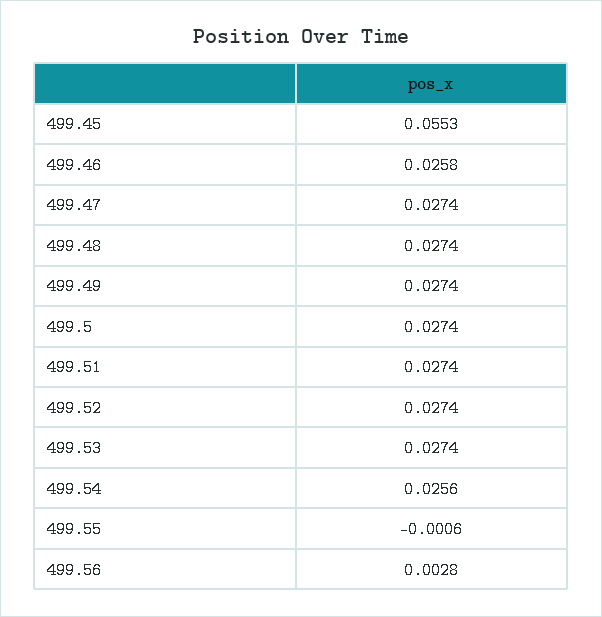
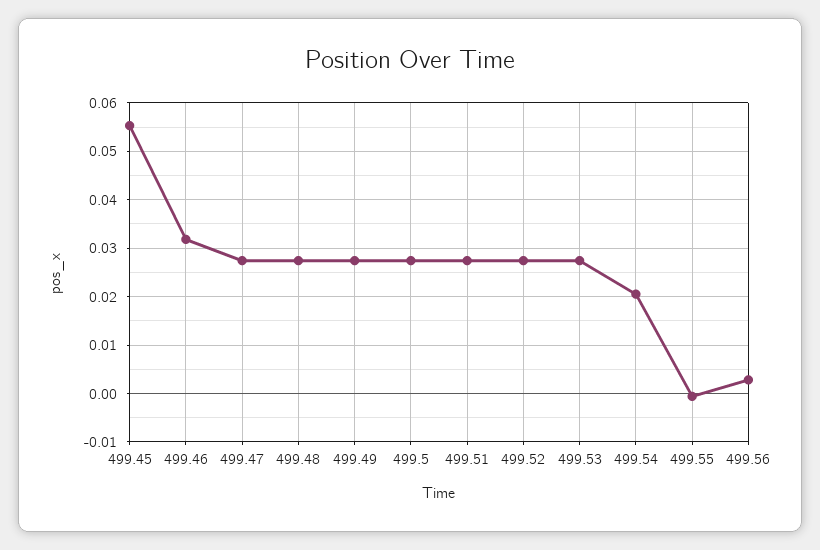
  {
    "499.45": 0.0553,
-   "499.46": 0.0258,
+   "499.46": 0.032,
    "499.47": 0.0274,
    "499.48": 0.0274,
    "499.49": 0.0274,
    "499.5": 0.0274,
    "499.51": 0.0274,
    "499.52": 0.0274,
    "499.53": 0.0274,
-   "499.54": 0.0256,
+   "499.54": 0.02,
    "499.55": -0.0006,
    "499.56": 0.0028
  }

